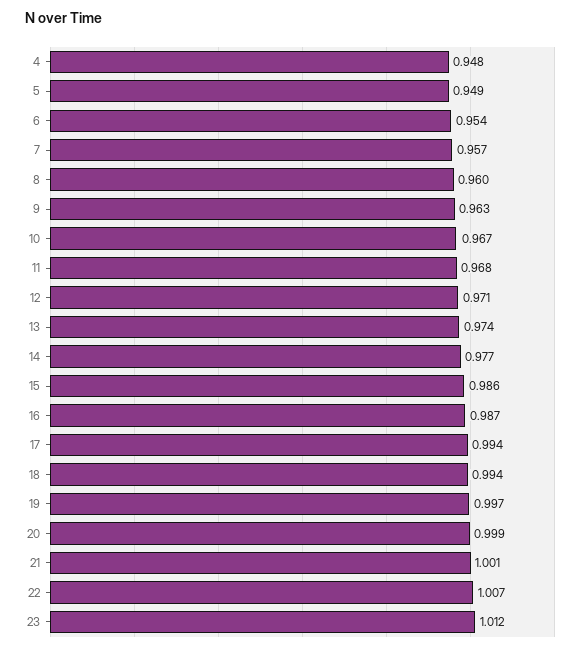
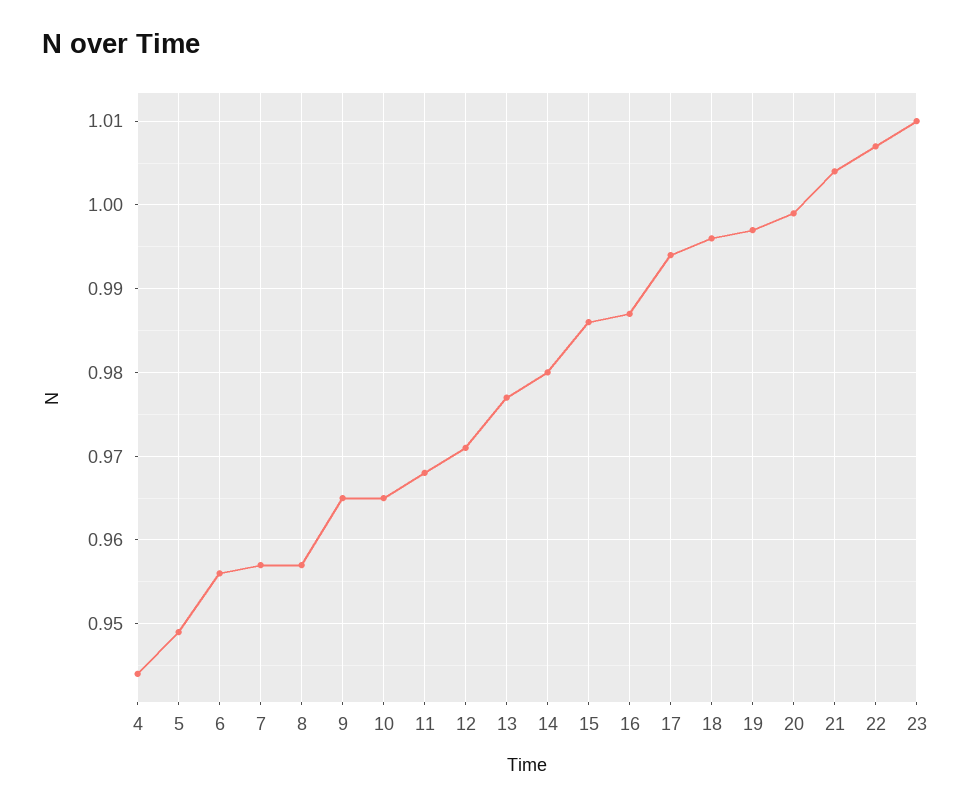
  {
-   "4": 0.948,
+   "4": 0.944,
    "5": 0.949,
-   "6": 0.954,
+   "6": 0.956,
    "7": 0.957,
-   "8": 0.96,
+   "8": 0.957,
-   "9": 0.963,
+   "9": 0.965,
-   "10": 0.967,
+   "10": 0.965,
    "11": 0.968,
    "12": 0.971,
-   "13": 0.974,
+   "13": 0.977,
-   "14": 0.977,
+   "14": 0.98,
    "15": 0.986,
    "16": 0.987,
    "17": 0.994,
-   "18": 0.994,
+   "18": 0.996,
    "19": 0.997,
    "20": 0.999,
-   "21": 1.001,
+   "21": 1.004,
    "22": 1.007,
-   "23": 1.012
+   "23": 1.01
  }

